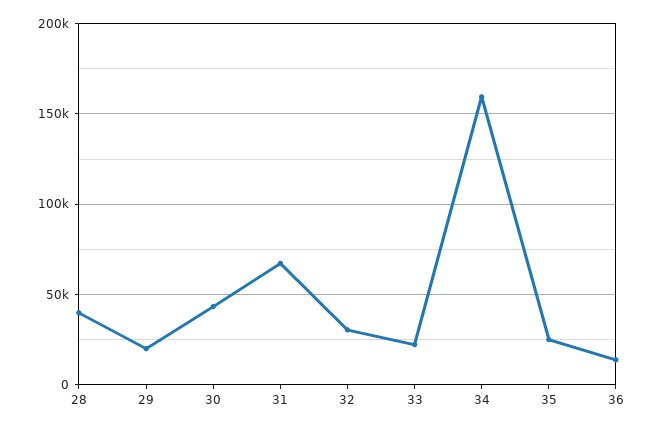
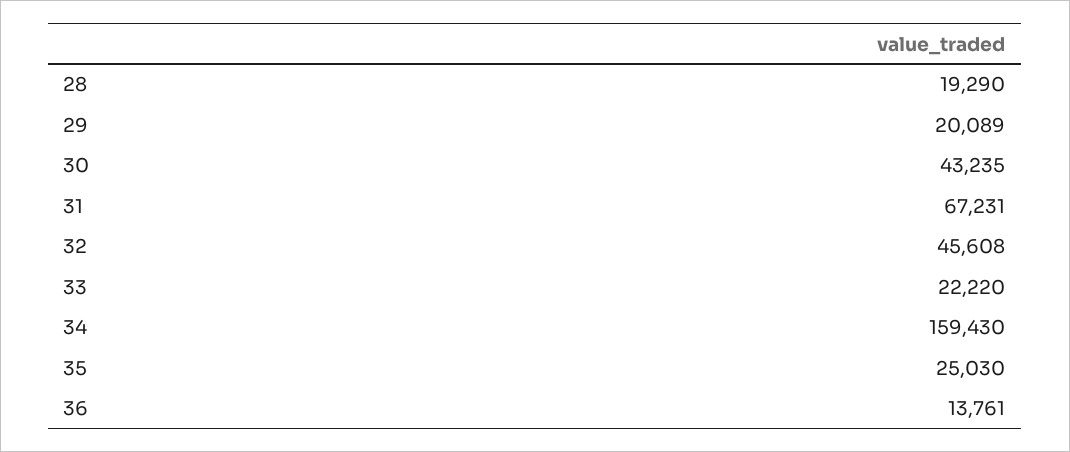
  {
-   "28": 40000,
+   "28": 19290,
    "29": 20089,
    "30": 43235,
    "31": 67231,
-   "32": 30000,
+   "32": 45608,
    "33": 22220,
    "34": 159430,
    "35": 25030,
    "36": 13761
  }

